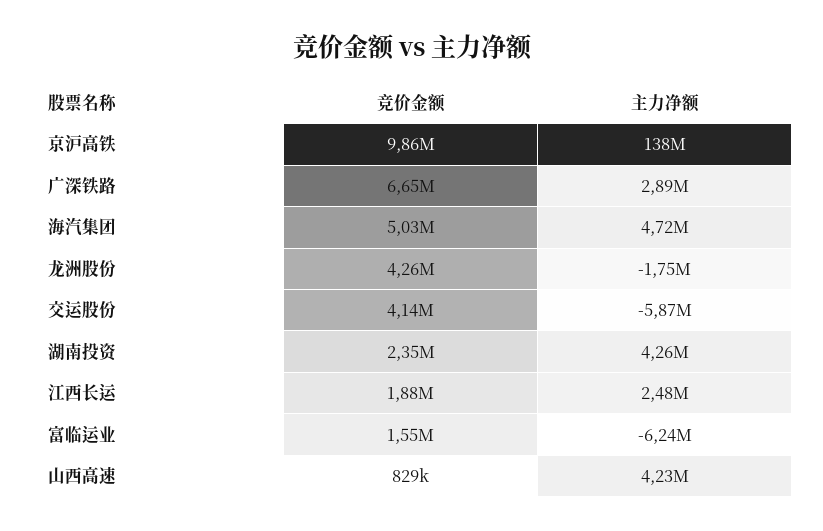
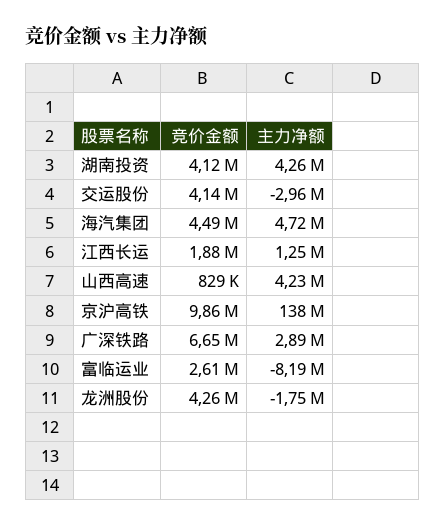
  {
    "竞价金额": {
      "京沪高铁": 9860000,
      "广深铁路": 6650000,
-     "海汽集团": 5030000,
+     "海汽集团": 4490000,
      "龙洲股份": 4260000,
      "交运股份": 4140000,
-     "湖南投资": 2350000,
+     "湖南投资": 4120000,
      "江西长运": 1880000,
-     "富临运业": 1550000,
+     "富临运业": 2610000,
      "山西高速": 829000
    },
    "主力净额": {
      "京沪高铁": 138000000,
      "广深铁路": 2890000,
      "海汽集团": 4720000,
      "龙洲股份": -1750000,
-     "交运股份": -5870000,
+     "交运股份": -2960000,
      "湖南投资": 4260000,
-     "江西长运": 2480000,
+     "江西长运": 1250000,
-     "富临运业": -6240000,
+     "富临运业": -8190000,
      "山西高速": 4230000
    }
  }

